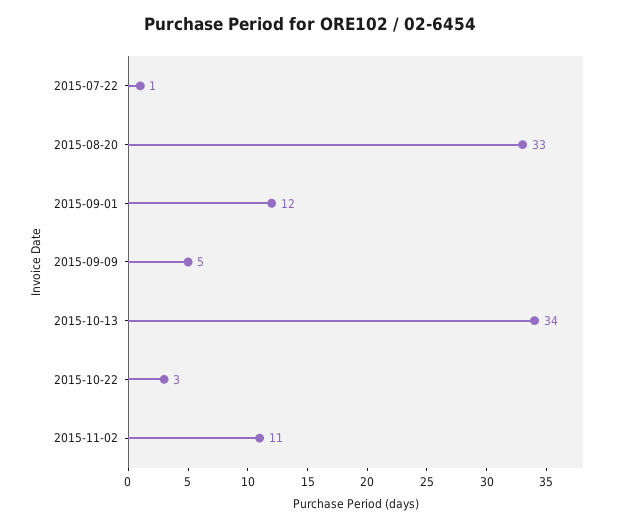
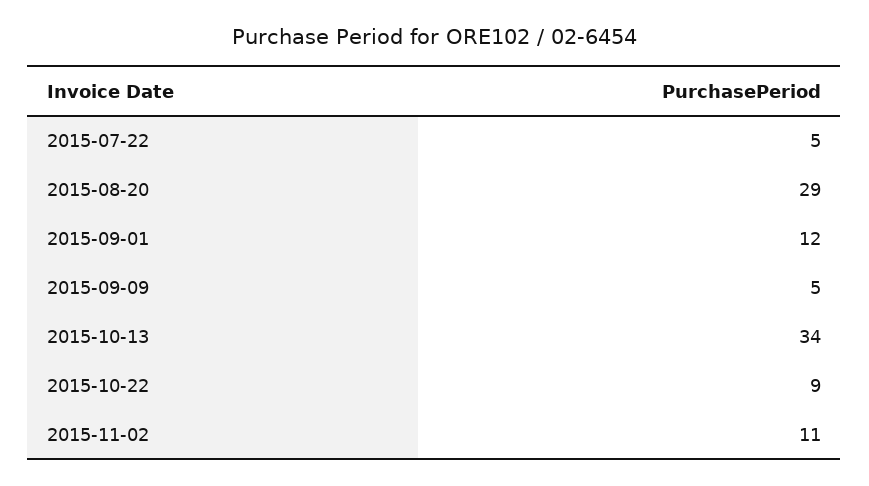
  {
-   "2015-07-22": 1,
+   "2015-07-22": 5,
-   "2015-08-20": 33,
+   "2015-08-20": 29,
    "2015-09-01": 12,
    "2015-09-09": 5,
    "2015-10-13": 34,
-   "2015-10-22": 3,
+   "2015-10-22": 9,
    "2015-11-02": 11
  }

